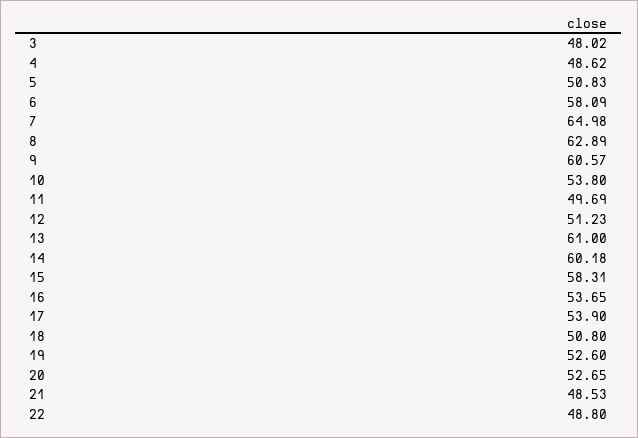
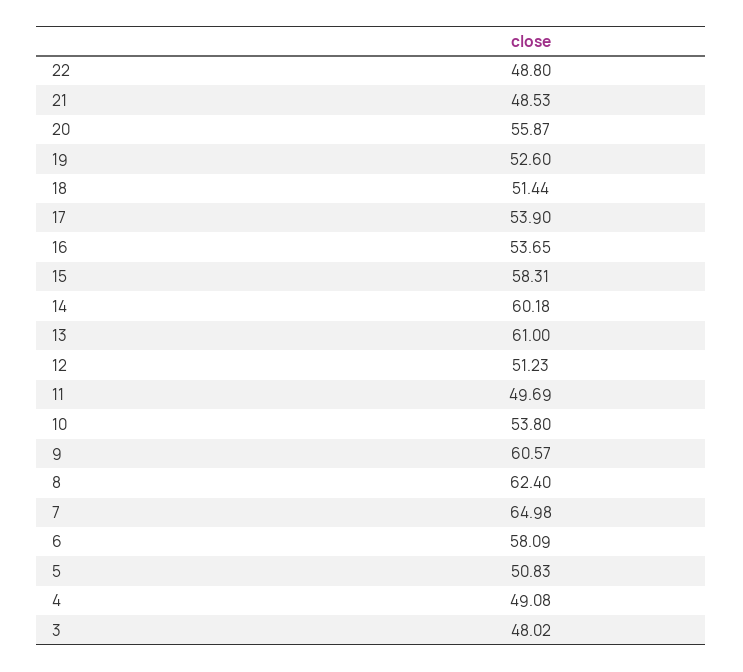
  {
    "3": 48.02,
-   "4": 48.62,
+   "4": 49.08,
    "5": 50.83,
    "6": 58.09,
    "7": 64.98,
-   "8": 62.89,
+   "8": 62.4,
    "9": 60.57,
    "10": 53.8,
    "11": 49.69,
    "12": 51.23,
    "13": 61,
    "14": 60.18,
    "15": 58.31,
    "16": 53.65,
    "17": 53.9,
-   "18": 50.8,
+   "18": 51.44,
    "19": 52.6,
-   "20": 52.65,
+   "20": 55.87,
    "21": 48.53,
    "22": 48.8
  }

